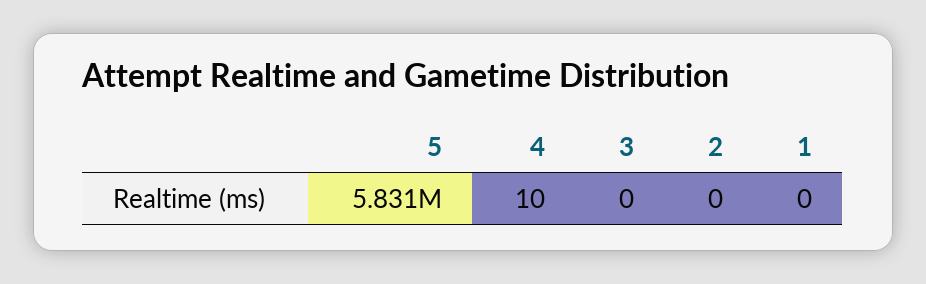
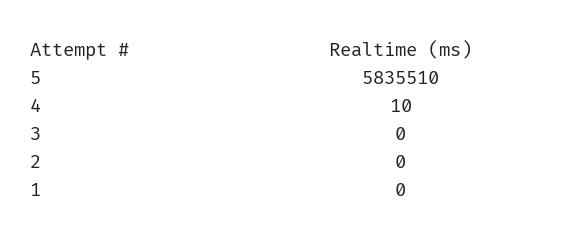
  {
-   "5": 5831000,
+   "5": 5835510,
    "4": 10,
    "3": 0,
    "2": 0,
    "1": 0
  }

